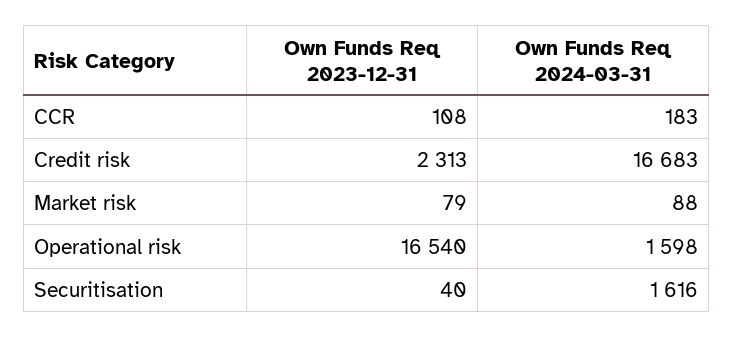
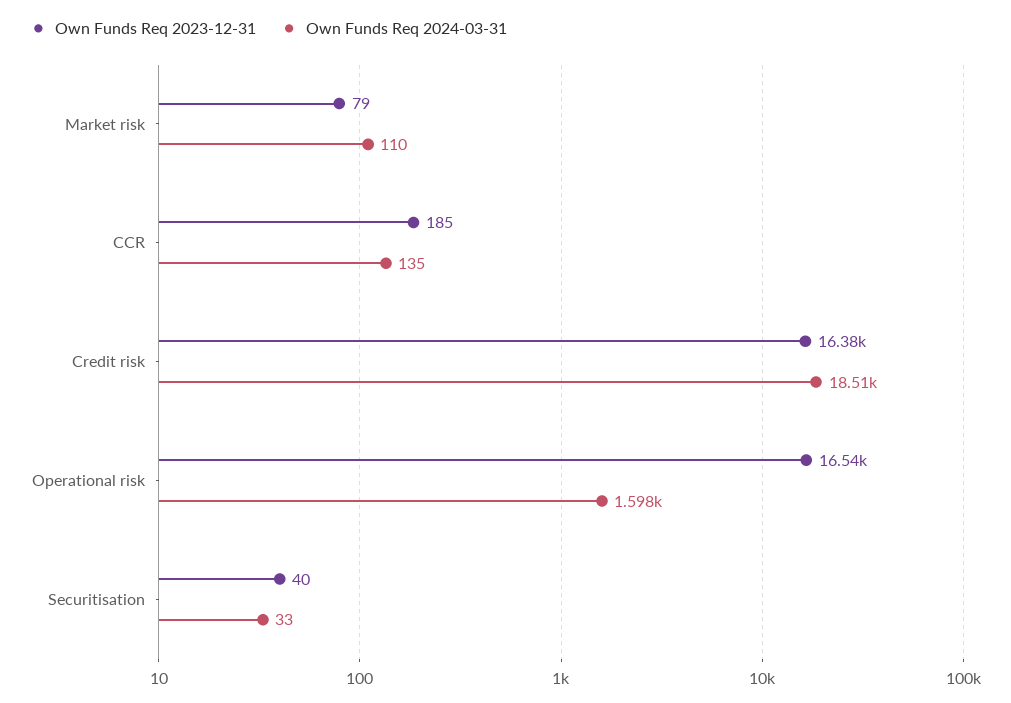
  {
    "Own Funds Req 2023-12-31": {
-     "CCR": 108,
+     "CCR": 185,
-     "Credit risk": 2313,
+     "Credit risk": 16380,
      "Market risk": 79,
      "Operational risk": 16540,
      "Securitisation": 40
    },
    "Own Funds Req 2024-03-31": {
-     "CCR": 183,
+     "CCR": 135,
-     "Credit risk": 16683,
+     "Credit risk": 18510,
-     "Market risk": 88,
+     "Market risk": 110,
      "Operational risk": 1598,
-     "Securitisation": 1616
+     "Securitisation": 33
    }
  }

